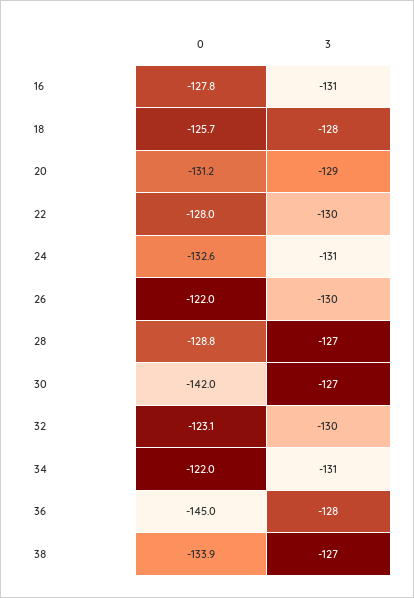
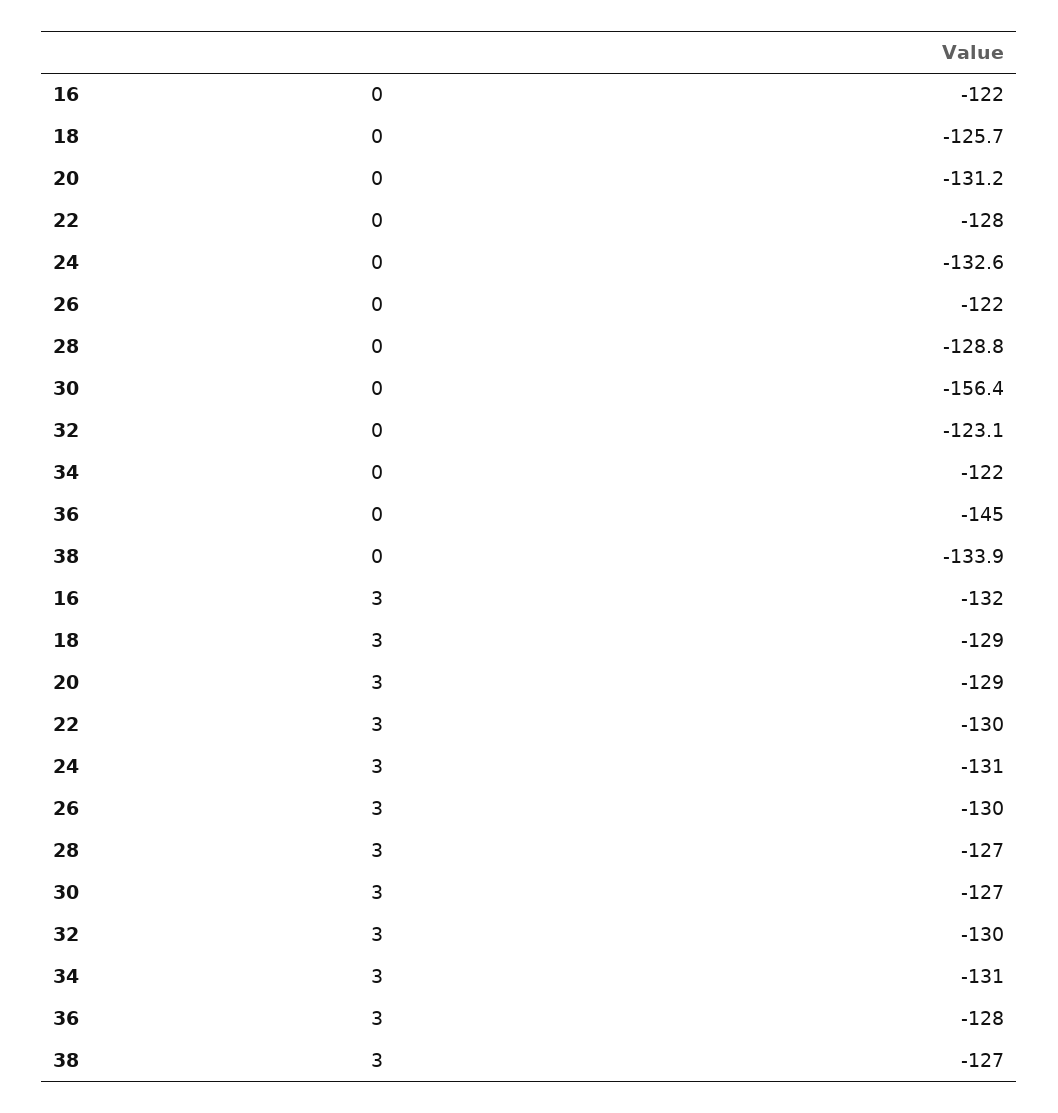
  {
    "0": {
-     "16": -127.8,
+     "16": -122,
      "18": -125.7,
      "20": -131.2,
      "22": -128,
      "24": -132.6,
      "26": -122,
      "28": -128.8,
-     "30": -142,
+     "30": -156.4,
      "32": -123.1,
      "34": -122,
      "36": -145,
      "38": -133.9
    },
    "3": {
-     "16": -131,
+     "16": -132,
-     "18": -128,
+     "18": -129,
      "20": -129,
      "22": -130,
      "24": -131,
      "26": -130,
      "28": -127,
      "30": -127,
      "32": -130,
      "34": -131,
      "36": -128,
      "38": -127
    }
  }

